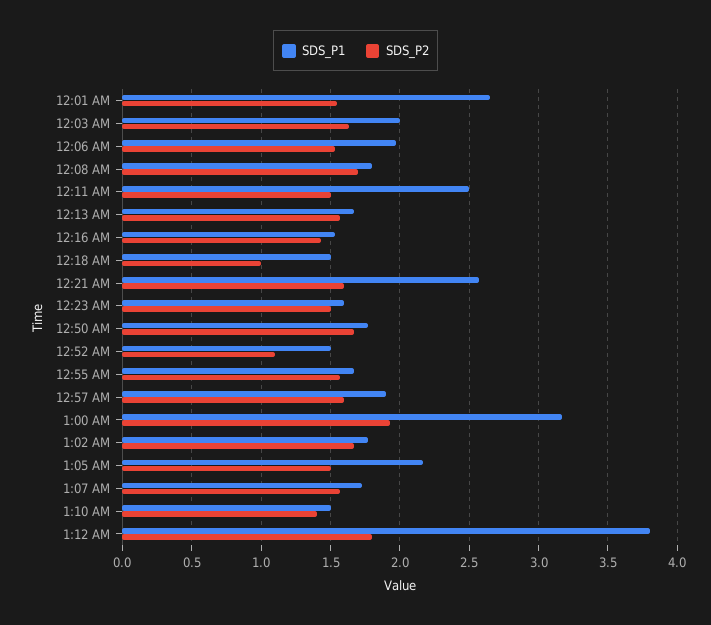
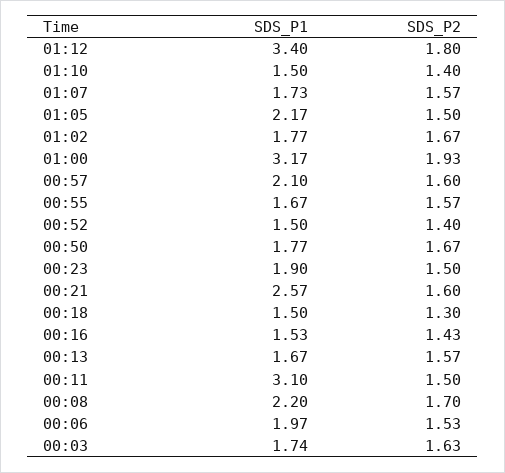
  {
    "SDS_P1": {
-     "12:01 AM": 2.65,
-     "12:03 AM": 2,
+     "12:03 AM": 1.74,
      "12:06 AM": 1.97,
-     "12:08 AM": 1.8,
+     "12:08 AM": 2.2,
-     "12:11 AM": 2.5,
+     "12:11 AM": 3.1,
      "12:13 AM": 1.67,
      "12:16 AM": 1.53,
      "12:18 AM": 1.5,
      "12:21 AM": 2.57,
-     "12:23 AM": 1.6,
+     "12:23 AM": 1.9,
      "12:50 AM": 1.77,
      "12:52 AM": 1.5,
      "12:55 AM": 1.67,
-     "12:57 AM": 1.9,
+     "12:57 AM": 2.1,
      "1:00 AM": 3.17,
      "1:02 AM": 1.77,
      "1:05 AM": 2.17,
      "1:07 AM": 1.73,
      "1:10 AM": 1.5,
-     "1:12 AM": 3.8
+     "1:12 AM": 3.4
    },
    "SDS_P2": {
-     "12:01 AM": 1.55,
      "12:03 AM": 1.63,
      "12:06 AM": 1.53,
      "12:08 AM": 1.7,
      "12:11 AM": 1.5,
      "12:13 AM": 1.57,
      "12:16 AM": 1.43,
-     "12:18 AM": 1,
+     "12:18 AM": 1.3,
      "12:21 AM": 1.6,
      "12:23 AM": 1.5,
      "12:50 AM": 1.67,
-     "12:52 AM": 1.1,
+     "12:52 AM": 1.4,
      "12:55 AM": 1.57,
      "12:57 AM": 1.6,
      "1:00 AM": 1.93,
      "1:02 AM": 1.67,
      "1:05 AM": 1.5,
      "1:07 AM": 1.57,
      "1:10 AM": 1.4,
      "1:12 AM": 1.8
    }
  }

